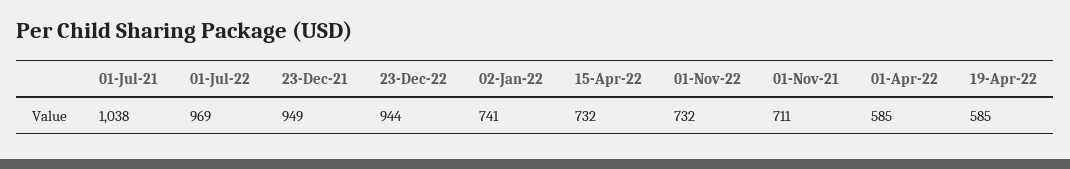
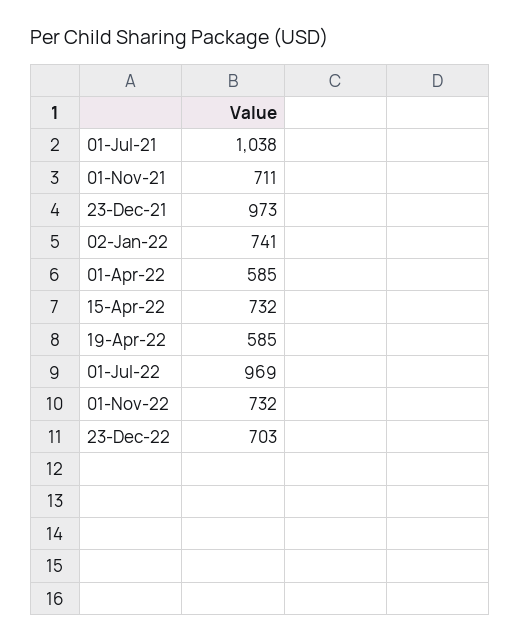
  {
    "01-Jul-21": 1038,
    "01-Jul-22": 969,
-   "23-Dec-21": 949,
+   "23-Dec-21": 973,
-   "23-Dec-22": 944,
+   "23-Dec-22": 703,
    "02-Jan-22": 741,
    "15-Apr-22": 732,
    "01-Nov-22": 732,
    "01-Nov-21": 711,
    "01-Apr-22": 585,
    "19-Apr-22": 585
  }

